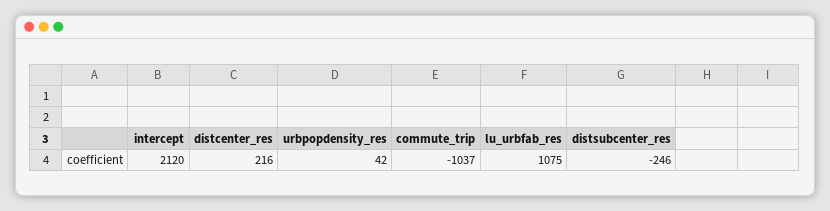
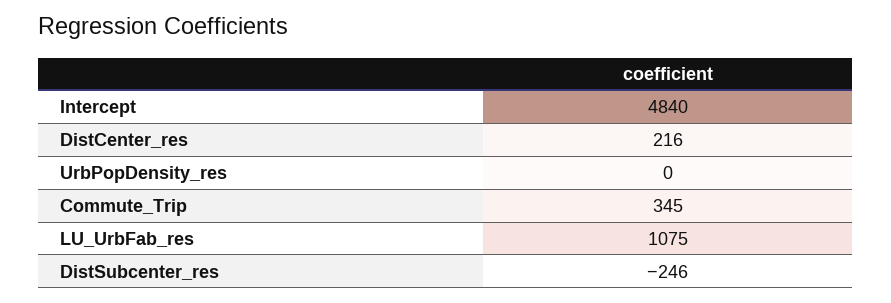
  {
-   "intercept": 2120,
+   "intercept": 4840,
    "distcenter_res": 216,
-   "urbpopdensity_res": 42,
+   "urbpopdensity_res": 0,
-   "commute_trip": -1037,
+   "commute_trip": 345,
    "lu_urbfab_res": 1075,
    "distsubcenter_res": -246
  }

